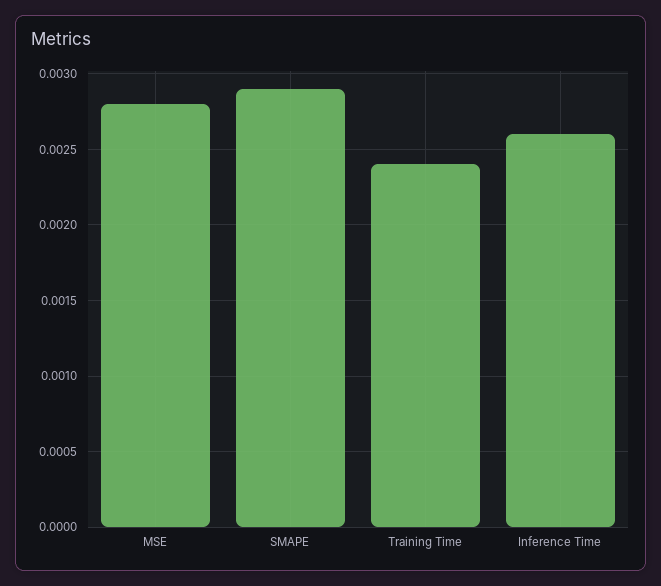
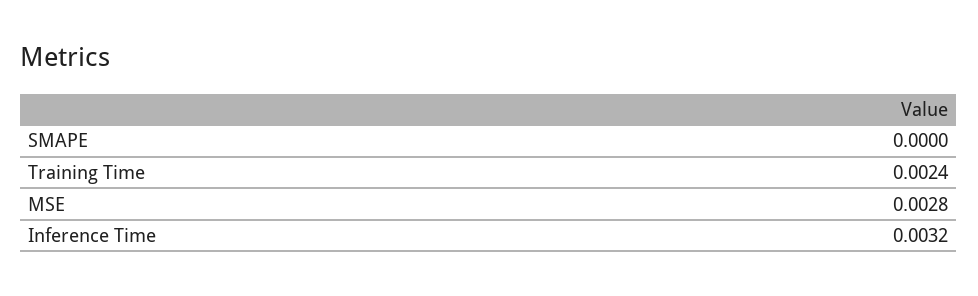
  {
    "MSE": 0.0028,
-   "SMAPE": 0.0029,
+   "SMAPE": 0,
    "Training Time": 0.0024,
-   "Inference Time": 0.0026
+   "Inference Time": 0.0032
  }

